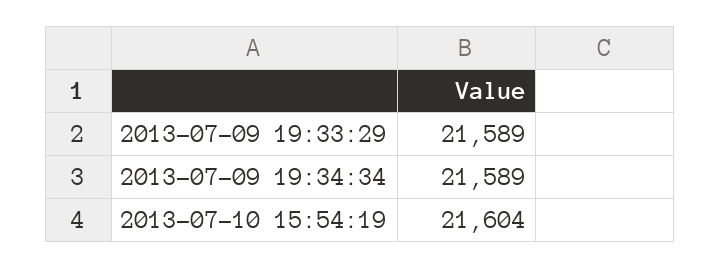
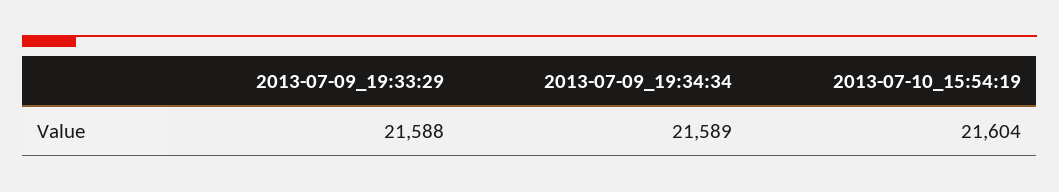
  {
-   "2013-07-09 19:33:29": 21589,
+   "2013-07-09 19:33:29": 21588,
    "2013-07-09 19:34:34": 21589,
    "2013-07-10 15:54:19": 21604
  }

